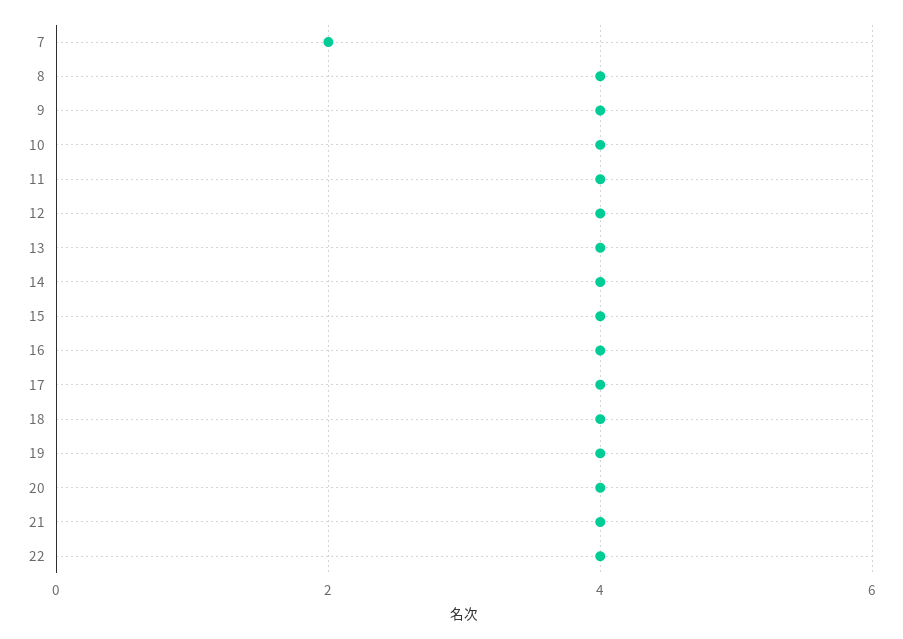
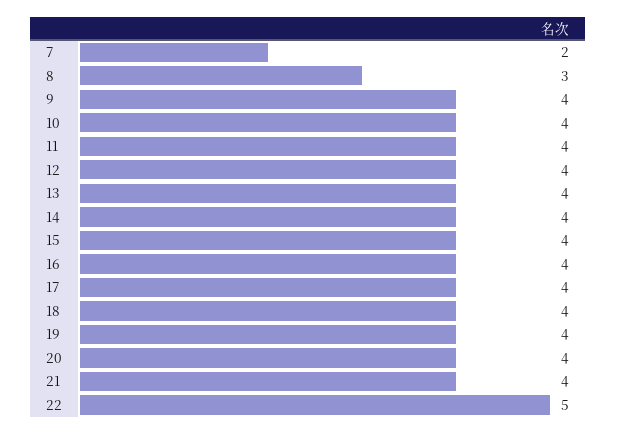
  {
    "7": 2,
-   "8": 4,
+   "8": 3,
    "9": 4,
    "10": 4,
    "11": 4,
    "12": 4,
    "13": 4,
    "14": 4,
    "15": 4,
    "16": 4,
    "17": 4,
    "18": 4,
    "19": 4,
    "20": 4,
    "21": 4,
-   "22": 4
+   "22": 5
  }

